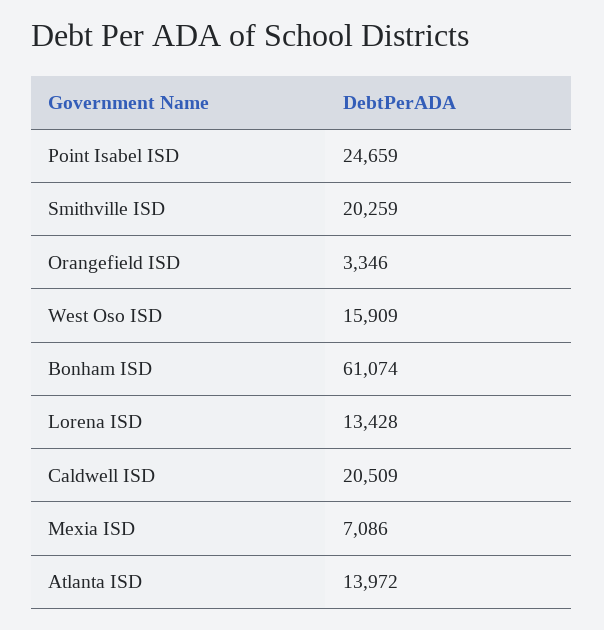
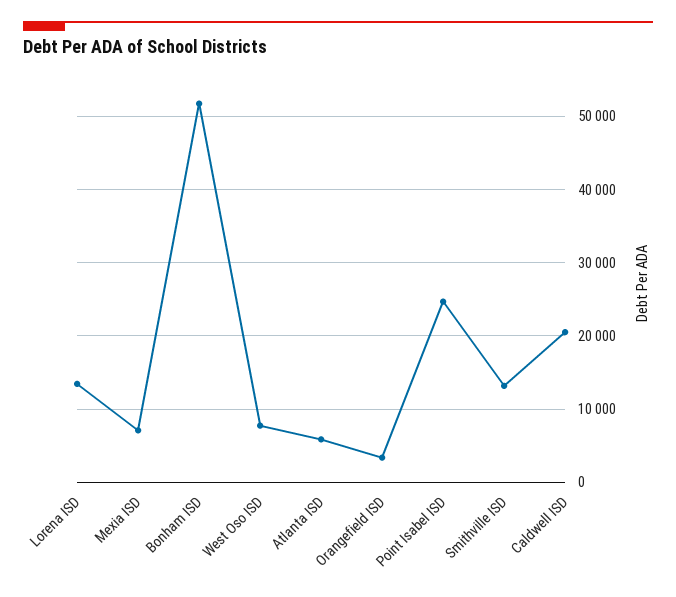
  {
    "Point Isabel ISD": 24659,
-   "Smithville ISD": 20259,
+   "Smithville ISD": 13000,
    "Orangefield ISD": 3346,
-   "West Oso ISD": 15909,
+   "West Oso ISD": 8000,
-   "Bonham ISD": 61074,
+   "Bonham ISD": 52000,
    "Lorena ISD": 13428,
    "Caldwell ISD": 20509,
    "Mexia ISD": 7086,
-   "Atlanta ISD": 13972
+   "Atlanta ISD": 6000
  }

